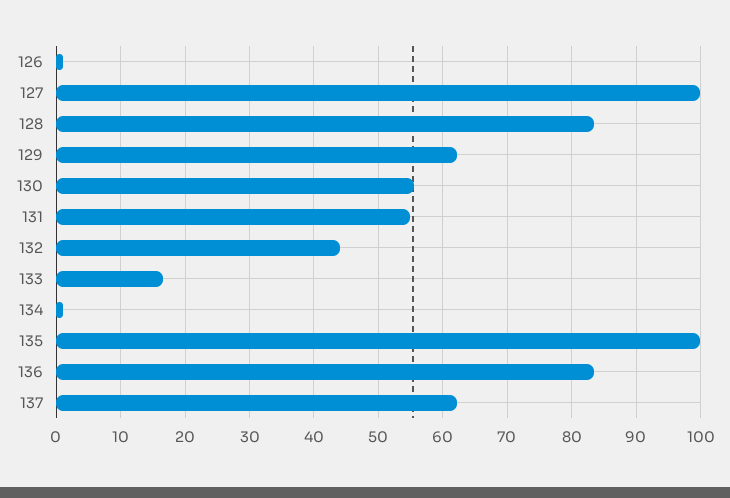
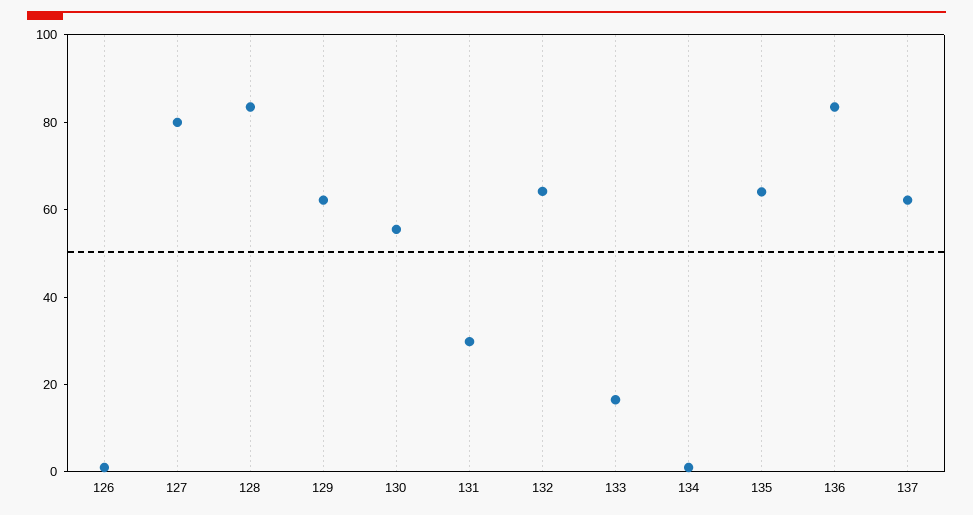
  {
    "126": 1,
-   "127": 100,
+   "127": 80,
    "128": 84,
    "129": 62,
    "130": 56,
-   "131": 55,
+   "131": 30,
-   "132": 44,
+   "132": 65,
    "133": 17,
    "134": 1,
-   "135": 100,
+   "135": 65,
    "136": 84,
    "137": 62
  }

